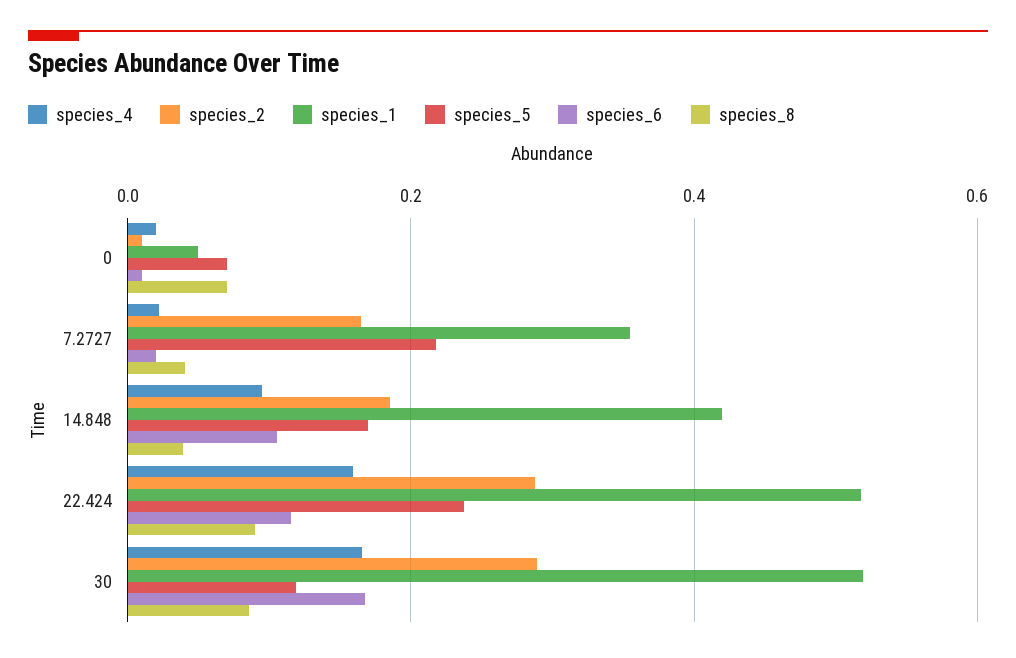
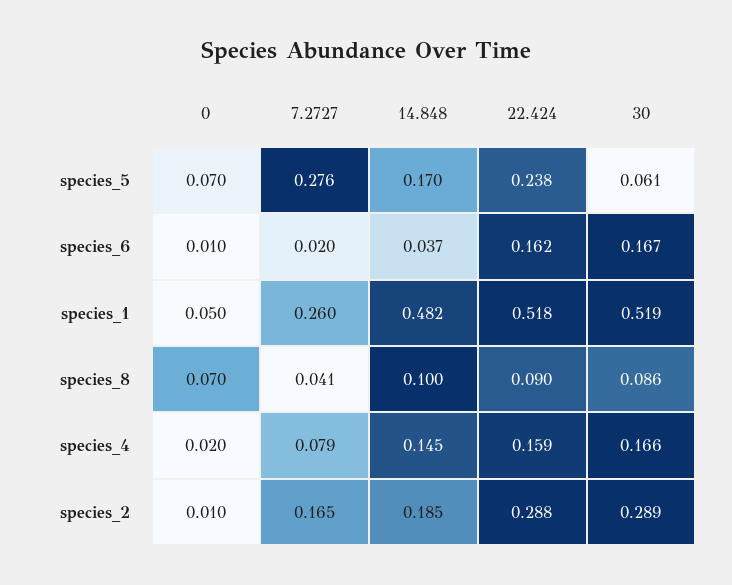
  {
    "species_4": {
      "0": 0.02,
-     "7.2727": 0.02,
+     "7.2727": 0.079,
-     "14.848": 0.1,
+     "14.848": 0.145,
      "22.424": 0.159,
      "30": 0.166
    },
    "species_2": {
      "0": 0.01,
      "7.2727": 0.165,
      "14.848": 0.185,
      "22.424": 0.288,
      "30": 0.289
    },
    "species_1": {
      "0": 0.05,
-     "7.2727": 0.36,
+     "7.2727": 0.26,
-     "14.848": 0.42,
+     "14.848": 0.482,
      "22.424": 0.518,
      "30": 0.519
    },
    "species_5": {
      "0": 0.07,
-     "7.2727": 0.22,
+     "7.2727": 0.276,
      "14.848": 0.17,
      "22.424": 0.238,
-     "30": 0.12
+     "30": 0.061
    },
    "species_6": {
      "0": 0.01,
      "7.2727": 0.02,
-     "14.848": 0.1,
+     "14.848": 0.037,
-     "22.424": 0.12,
+     "22.424": 0.162,
      "30": 0.167
    },
    "species_8": {
      "0": 0.07,
      "7.2727": 0.041,
-     "14.848": 0.04,
+     "14.848": 0.1,
      "22.424": 0.09,
      "30": 0.086
    }
  }

